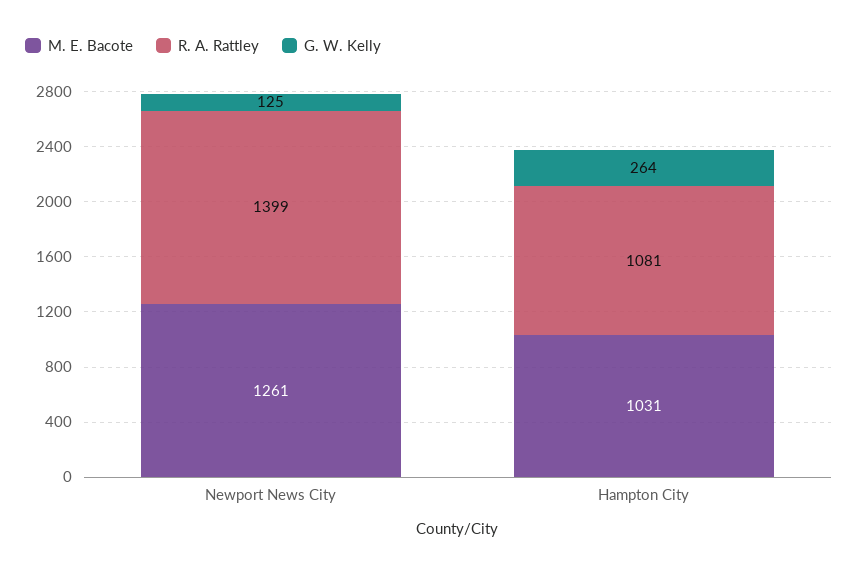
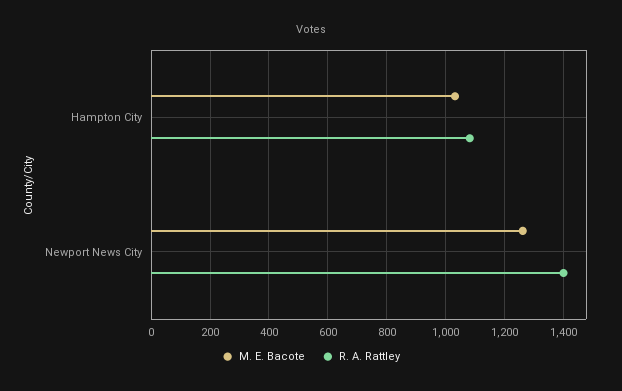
  {
    "M. E. Bacote": {
      "Newport News City": 1261,
      "Hampton City": 1031
    },
    "R. A. Rattley": {
      "Newport News City": 1399,
      "Hampton City": 1081
-   },
+   }
-   "G. W. Kelly": {
-     "Newport News City": 125,
-     "Hampton City": 264
-   }
  }

